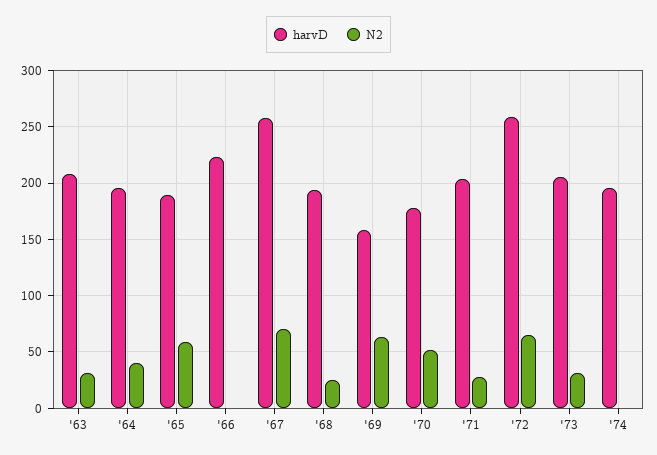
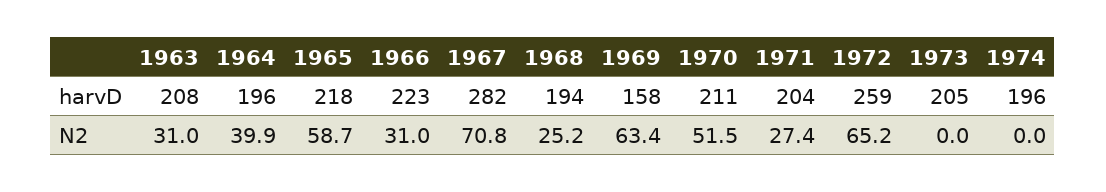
  {
    "harvD": {
      "'63": 208,
      "'64": 196,
-     "'65": 190,
+     "'65": 218,
      "'66": 223,
-     "'67": 260,
+     "'67": 282,
      "'68": 194,
      "'69": 158,
-     "'70": 180,
+     "'70": 211,
      "'71": 204,
      "'72": 259,
      "'73": 205,
      "'74": 196
    },
    "N2": {
      "'63": 31,
      "'64": 39.9,
      "'65": 58.7,
-     "'66": 0,
+     "'66": 31,
      "'67": 70.8,
      "'68": 25.2,
      "'69": 63.4,
      "'70": 51.5,
      "'71": 27.4,
      "'72": 65.2,
-     "'73": 30,
+     "'73": 0,
      "'74": 0
    }
  }

